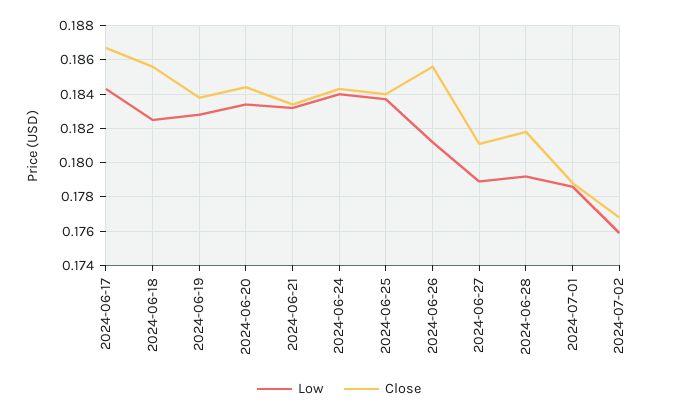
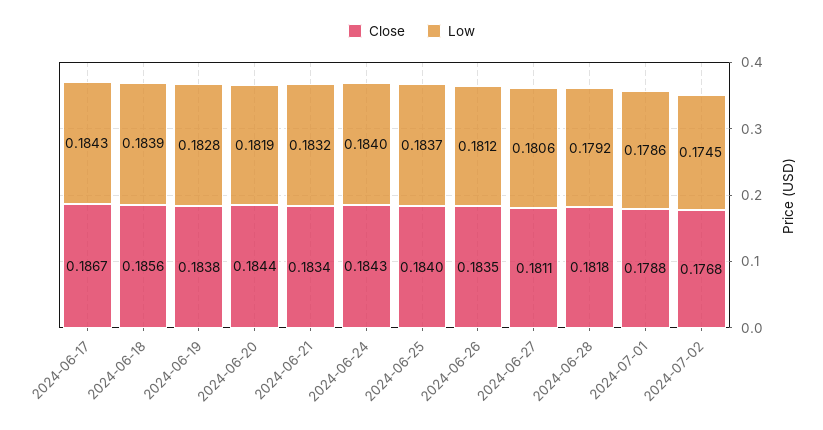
  {
    "Low": {
      "2024-06-17": 0.1843,
-     "2024-06-18": 0.1825,
+     "2024-06-18": 0.1839,
      "2024-06-19": 0.1828,
-     "2024-06-20": 0.1835,
+     "2024-06-20": 0.1819,
      "2024-06-21": 0.1832,
      "2024-06-24": 0.184,
      "2024-06-25": 0.1837,
      "2024-06-26": 0.1812,
-     "2024-06-27": 0.179,
+     "2024-06-27": 0.1806,
      "2024-06-28": 0.1792,
      "2024-07-01": 0.1786,
-     "2024-07-02": 0.176
+     "2024-07-02": 0.1745
    },
    "Close": {
      "2024-06-17": 0.1867,
      "2024-06-18": 0.1856,
      "2024-06-19": 0.1838,
      "2024-06-20": 0.1844,
      "2024-06-21": 0.1834,
      "2024-06-24": 0.1843,
      "2024-06-25": 0.184,
-     "2024-06-26": 0.1855,
+     "2024-06-26": 0.1835,
      "2024-06-27": 0.1811,
      "2024-06-28": 0.1818,
      "2024-07-01": 0.1788,
      "2024-07-02": 0.1768
    }
  }

